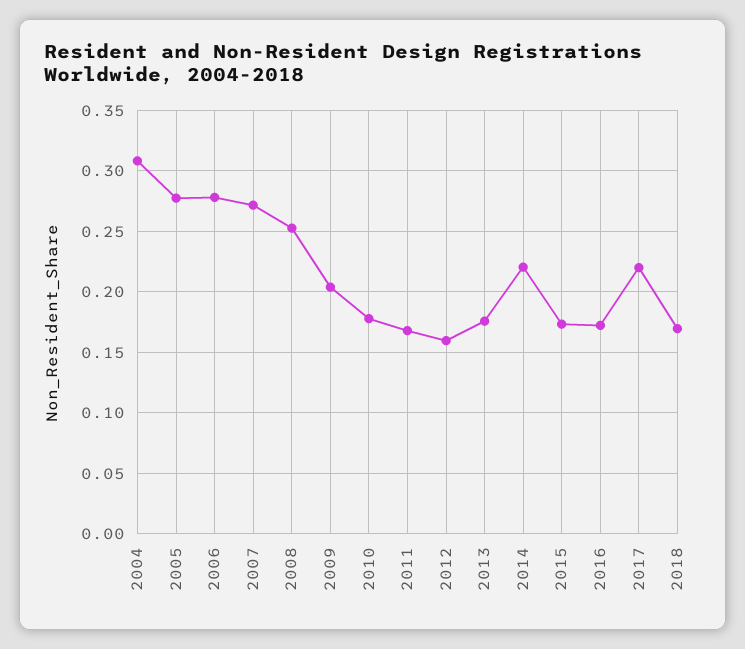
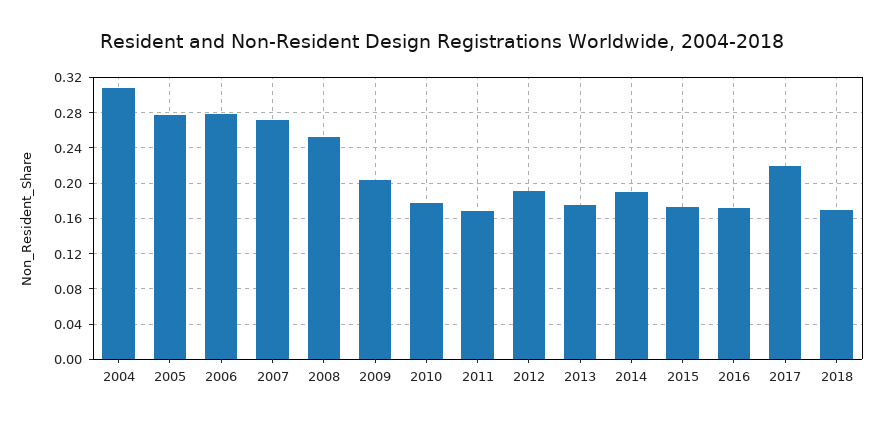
  {
    "2004": 0.31,
    "2005": 0.275,
    "2006": 0.28,
    "2007": 0.27,
    "2008": 0.255,
    "2009": 0.205,
    "2010": 0.18,
    "2011": 0.17,
-   "2012": 0.16,
+   "2012": 0.19,
    "2013": 0.175,
-   "2014": 0.22,
+   "2014": 0.19,
    "2015": 0.175,
    "2016": 0.17,
    "2017": 0.22,
    "2018": 0.17
  }

